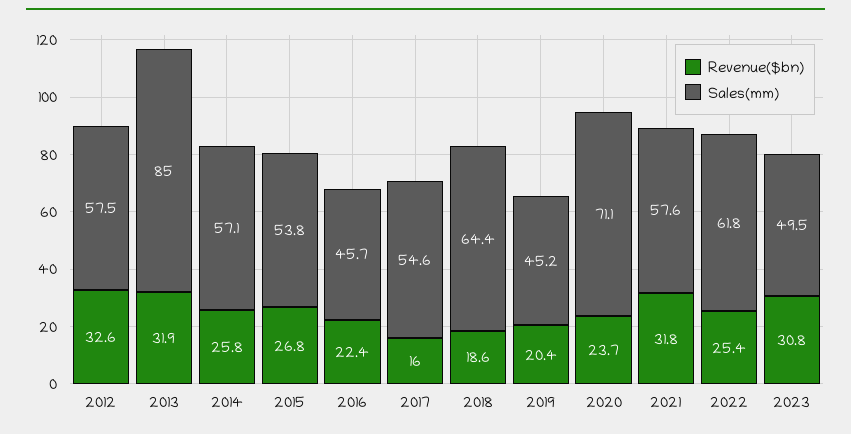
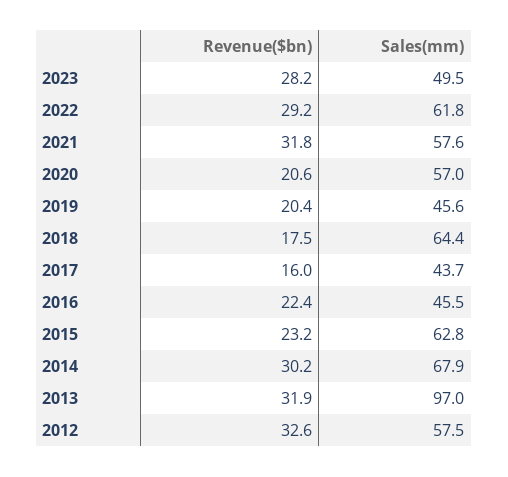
  {
    "Revenue($bn)": {
      "2012": 32.6,
      "2013": 31.9,
-     "2014": 25.8,
+     "2014": 30.2,
-     "2015": 26.8,
+     "2015": 23.2,
      "2016": 22.4,
      "2017": 16,
-     "2018": 18.6,
+     "2018": 17.5,
      "2019": 20.4,
-     "2020": 23.7,
+     "2020": 20.6,
      "2021": 31.8,
-     "2022": 25.4,
+     "2022": 29.2,
-     "2023": 30.8
+     "2023": 28.2
    },
    "Sales(mm)": {
      "2012": 57.5,
-     "2013": 85,
+     "2013": 97,
-     "2014": 57.1,
+     "2014": 67.9,
-     "2015": 53.8,
+     "2015": 62.8,
-     "2016": 45.7,
+     "2016": 45.5,
-     "2017": 54.6,
+     "2017": 43.7,
      "2018": 64.4,
-     "2019": 45.2,
+     "2019": 45.6,
-     "2020": 71.1,
+     "2020": 57,
      "2021": 57.6,
      "2022": 61.8,
      "2023": 49.5
    }
  }

